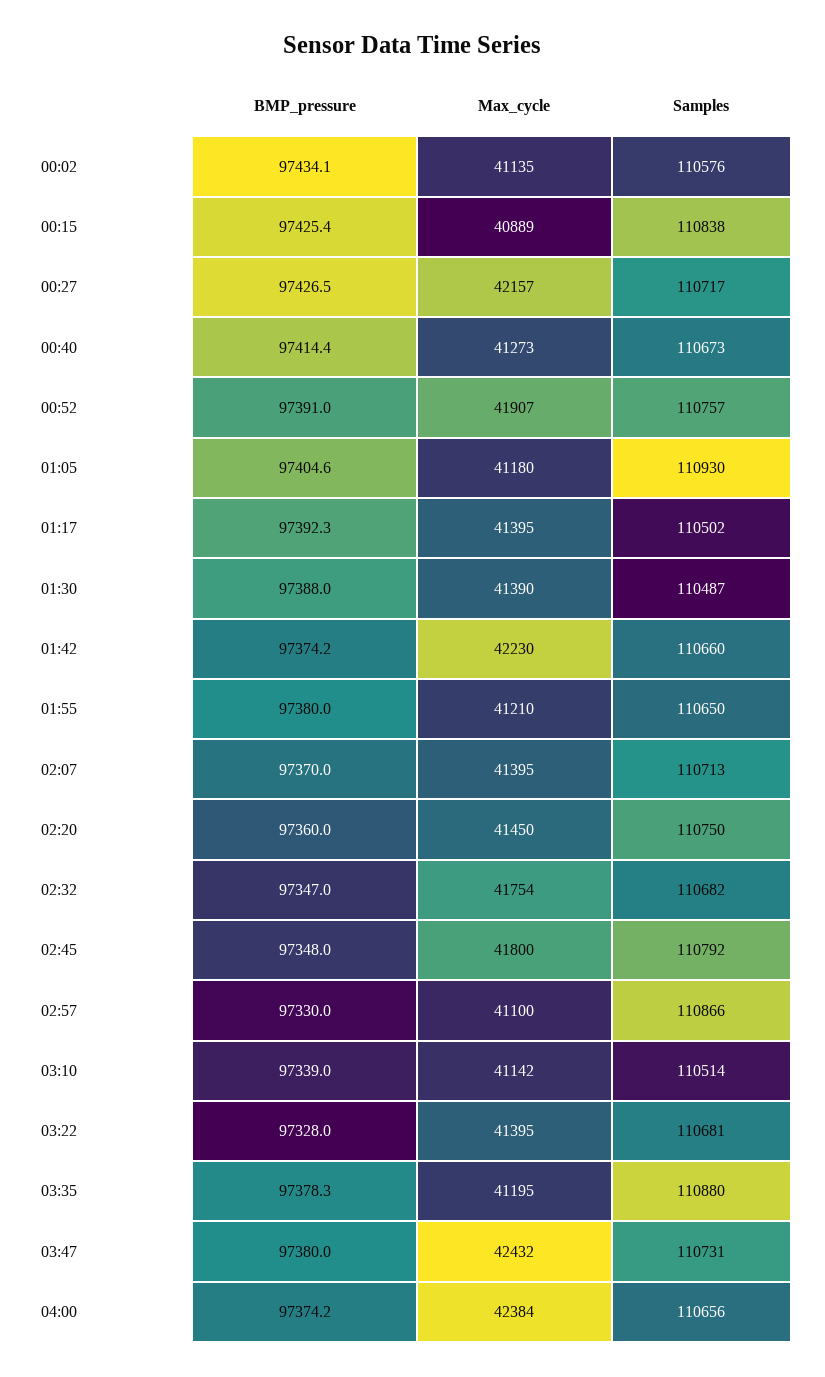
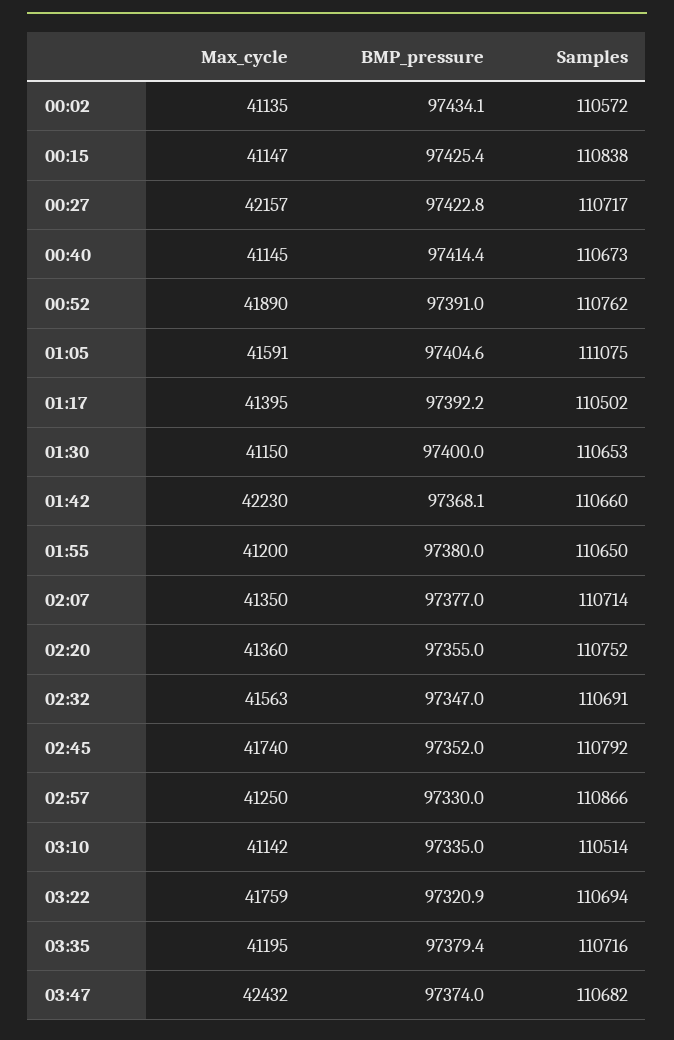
  {
    "BMP_pressure": {
      "00:02": 97434.1,
      "00:15": 97425.4,
-     "00:27": 97426.5,
+     "00:27": 97422.8,
      "00:40": 97414.4,
      "00:52": 97391,
      "01:05": 97404.6,
-     "01:17": 97392.3,
+     "01:17": 97392.2,
-     "01:30": 97388,
+     "01:30": 97400,
-     "01:42": 97374.2,
+     "01:42": 97368.1,
      "01:55": 97380,
-     "02:07": 97370,
+     "02:07": 97377,
-     "02:20": 97360,
+     "02:20": 97355,
      "02:32": 97347,
-     "02:45": 97348,
+     "02:45": 97352,
      "02:57": 97330,
-     "03:10": 97339,
+     "03:10": 97335,
-     "03:22": 97328,
+     "03:22": 97320.9,
-     "03:35": 97378.3,
+     "03:35": 97379.4,
-     "03:47": 97380,
+     "03:47": 97374
-     "04:00": 97374.2
    },
    "Max_cycle": {
      "00:02": 41135,
-     "00:15": 40889,
+     "00:15": 41147,
      "00:27": 42157,
-     "00:40": 41273,
+     "00:40": 41145,
-     "00:52": 41907,
+     "00:52": 41890,
-     "01:05": 41180,
+     "01:05": 41591,
      "01:17": 41395,
-     "01:30": 41390,
+     "01:30": 41150,
      "01:42": 42230,
-     "01:55": 41210,
+     "01:55": 41200,
-     "02:07": 41395,
+     "02:07": 41350,
-     "02:20": 41450,
+     "02:20": 41360,
-     "02:32": 41754,
+     "02:32": 41563,
-     "02:45": 41800,
+     "02:45": 41740,
-     "02:57": 41100,
+     "02:57": 41250,
      "03:10": 41142,
-     "03:22": 41395,
+     "03:22": 41759,
      "03:35": 41195,
-     "03:47": 42432,
+     "03:47": 42432
-     "04:00": 42384
    },
    "Samples": {
-     "00:02": 110576,
+     "00:02": 110572,
      "00:15": 110838,
      "00:27": 110717,
      "00:40": 110673,
-     "00:52": 110757,
+     "00:52": 110762,
-     "01:05": 110930,
+     "01:05": 111075,
      "01:17": 110502,
-     "01:30": 110487,
+     "01:30": 110653,
      "01:42": 110660,
      "01:55": 110650,
-     "02:07": 110713,
+     "02:07": 110714,
-     "02:20": 110750,
+     "02:20": 110752,
-     "02:32": 110682,
+     "02:32": 110691,
      "02:45": 110792,
      "02:57": 110866,
      "03:10": 110514,
-     "03:22": 110681,
+     "03:22": 110694,
-     "03:35": 110880,
+     "03:35": 110716,
-     "03:47": 110731,
+     "03:47": 110682
-     "04:00": 110656
    }
  }

